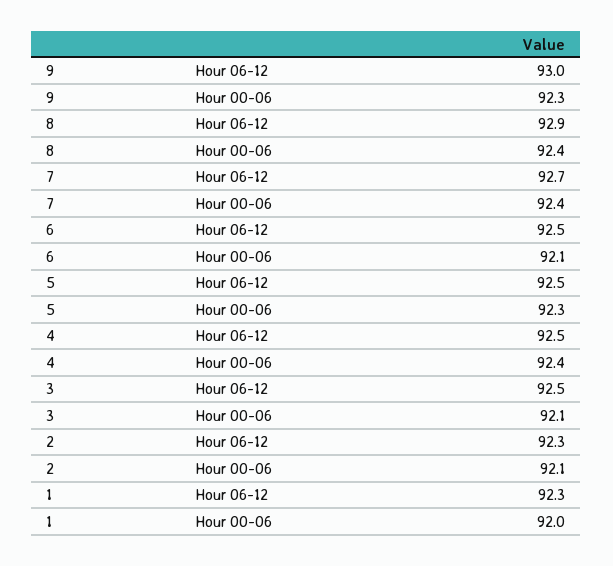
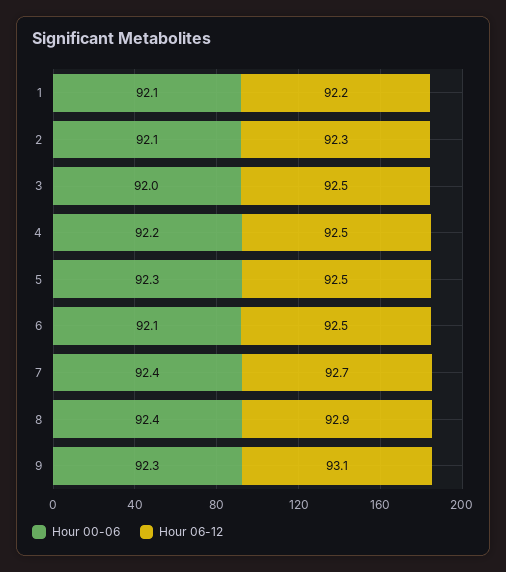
  {
    "Hour 06-12": {
-     "9": 93,
+     "9": 93.1,
      "8": 92.9,
      "7": 92.7,
      "6": 92.5,
      "5": 92.5,
      "4": 92.5,
      "3": 92.5,
      "2": 92.3,
-     "1": 92.3
+     "1": 92.2
    },
    "Hour 00-06": {
      "9": 92.3,
      "8": 92.4,
      "7": 92.4,
      "6": 92.1,
      "5": 92.3,
-     "4": 92.4,
+     "4": 92.2,
-     "3": 92.1,
+     "3": 92,
      "2": 92.1,
-     "1": 92
+     "1": 92.1
    }
  }

